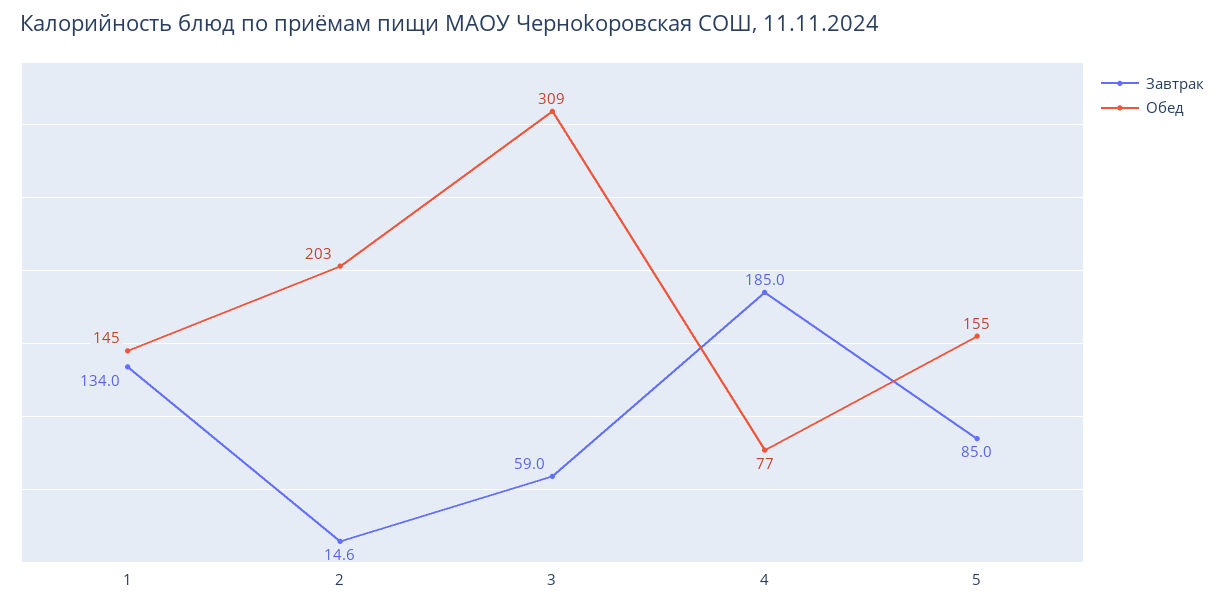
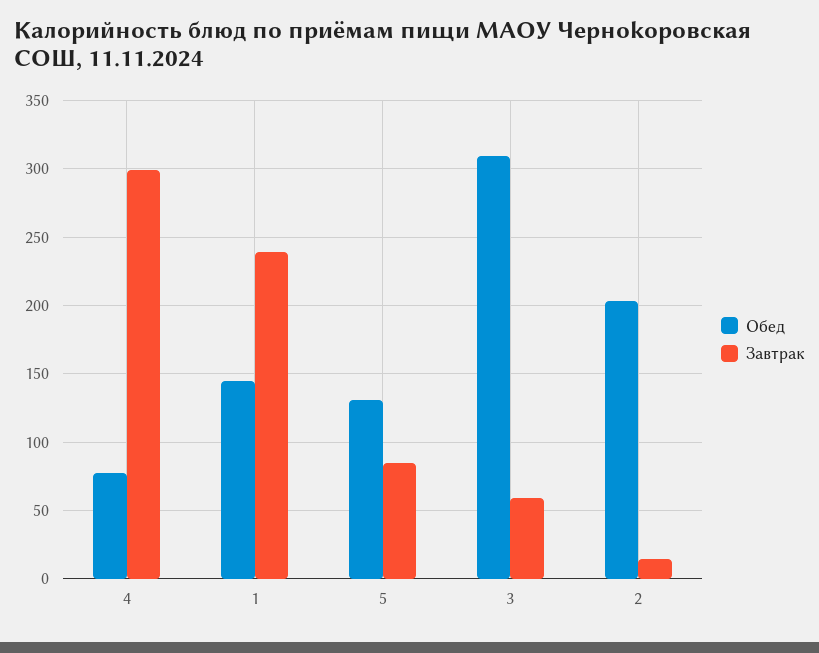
  {
    "Завтрак": {
-     "1": 134,
+     "1": 240,
      "2": 14.6,
      "3": 59,
-     "4": 185,
+     "4": 300,
      "5": 85
    },
    "Обед": {
      "1": 145,
      "2": 203,
      "3": 309,
      "4": 77,
-     "5": 155
+     "5": 130
    }
  }

